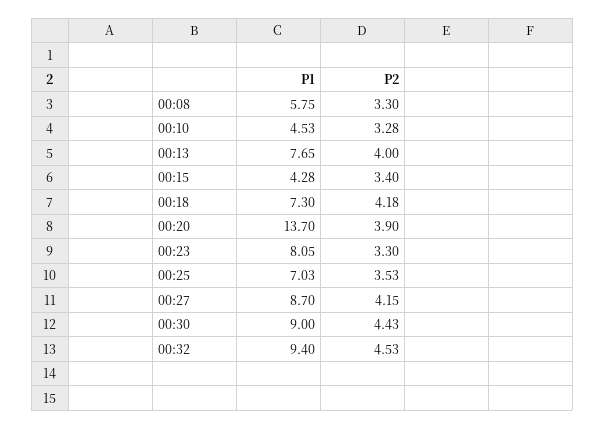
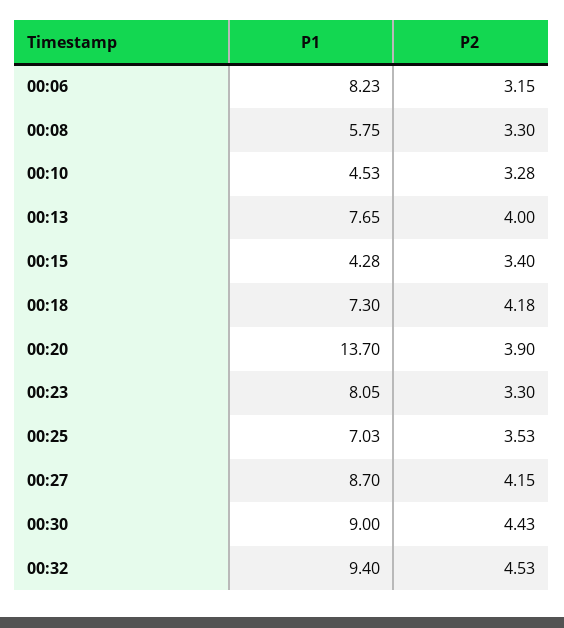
  {
    "P1": {
      "00:08": 5.75,
      "00:10": 4.53,
      "00:13": 7.65,
      "00:15": 4.28,
      "00:18": 7.3,
      "00:20": 13.7,
      "00:23": 8.05,
      "00:25": 7.03,
      "00:27": 8.7,
      "00:30": 9,
-     "00:32": 9.4
+     "00:32": 9.4,
+     "00:06": 8.23
    },
    "P2": {
      "00:08": 3.3,
      "00:10": 3.28,
      "00:13": 4,
      "00:15": 3.4,
      "00:18": 4.18,
      "00:20": 3.9,
      "00:23": 3.3,
      "00:25": 3.53,
      "00:27": 4.15,
      "00:30": 4.43,
-     "00:32": 4.53
+     "00:32": 4.53,
+     "00:06": 3.15
    }
  }

